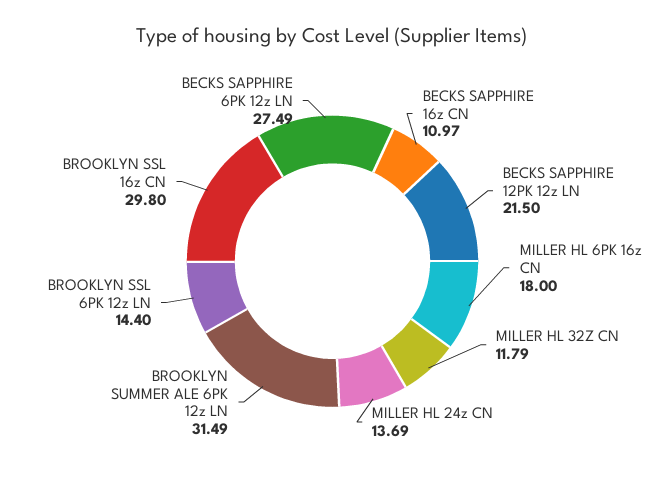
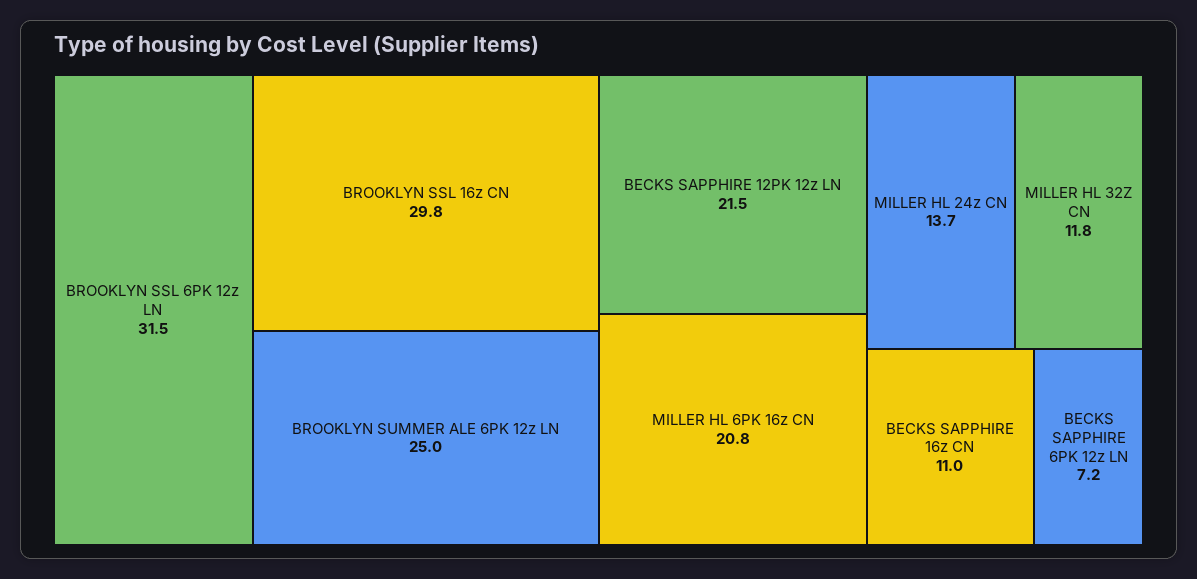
  {
    "BECKS SAPPHIRE 16z CN": 10.97,
    "BECKS SAPPHIRE 12PK 12z LN": 21.5,
-   "MILLER HL 6PK 16z CN": 18,
+   "MILLER HL 6PK 16z CN": 20.8,
    "MILLER HL 32Z CN": 11.79,
    "MILLER HL 24z CN": 13.69,
-   "BROOKLYN SUMMER ALE 6PK 12z LN": 31.49,
+   "BROOKLYN SUMMER ALE 6PK 12z LN": 25,
-   "BROOKLYN SSL 6PK 12z LN": 14.4,
+   "BROOKLYN SSL 6PK 12z LN": 31.5,
    "BROOKLYN SSL 16z CN": 29.8,
-   "BECKS SAPPHIRE 6PK 12z LN": 27.49
+   "BECKS SAPPHIRE 6PK 12z LN": 7.2
  }

